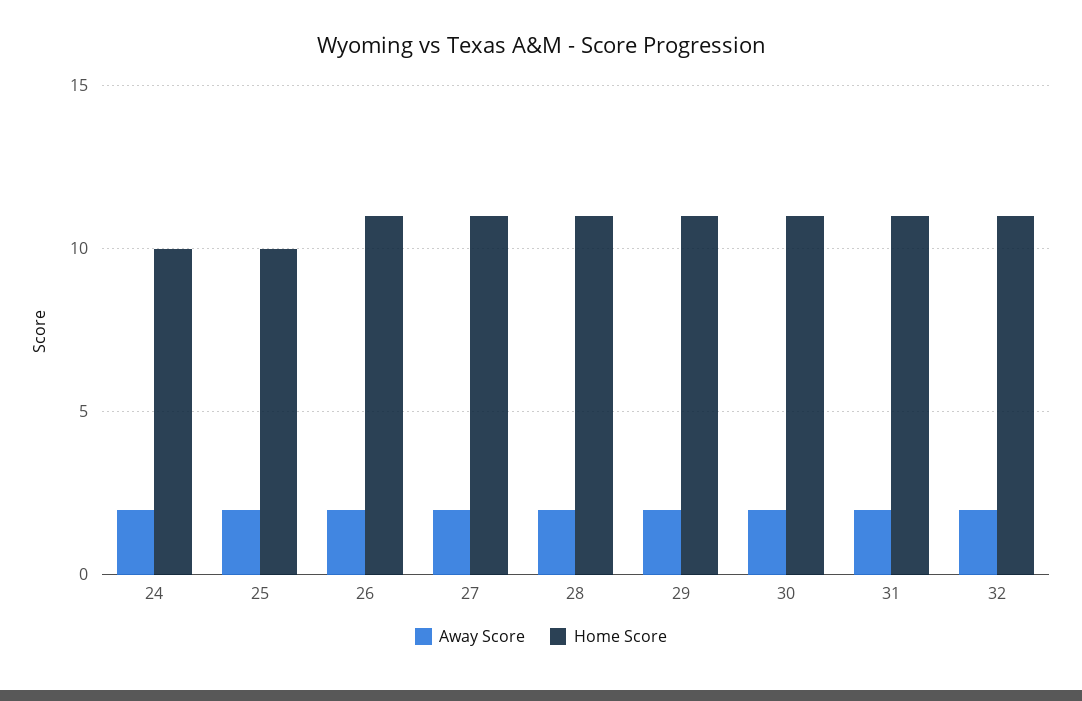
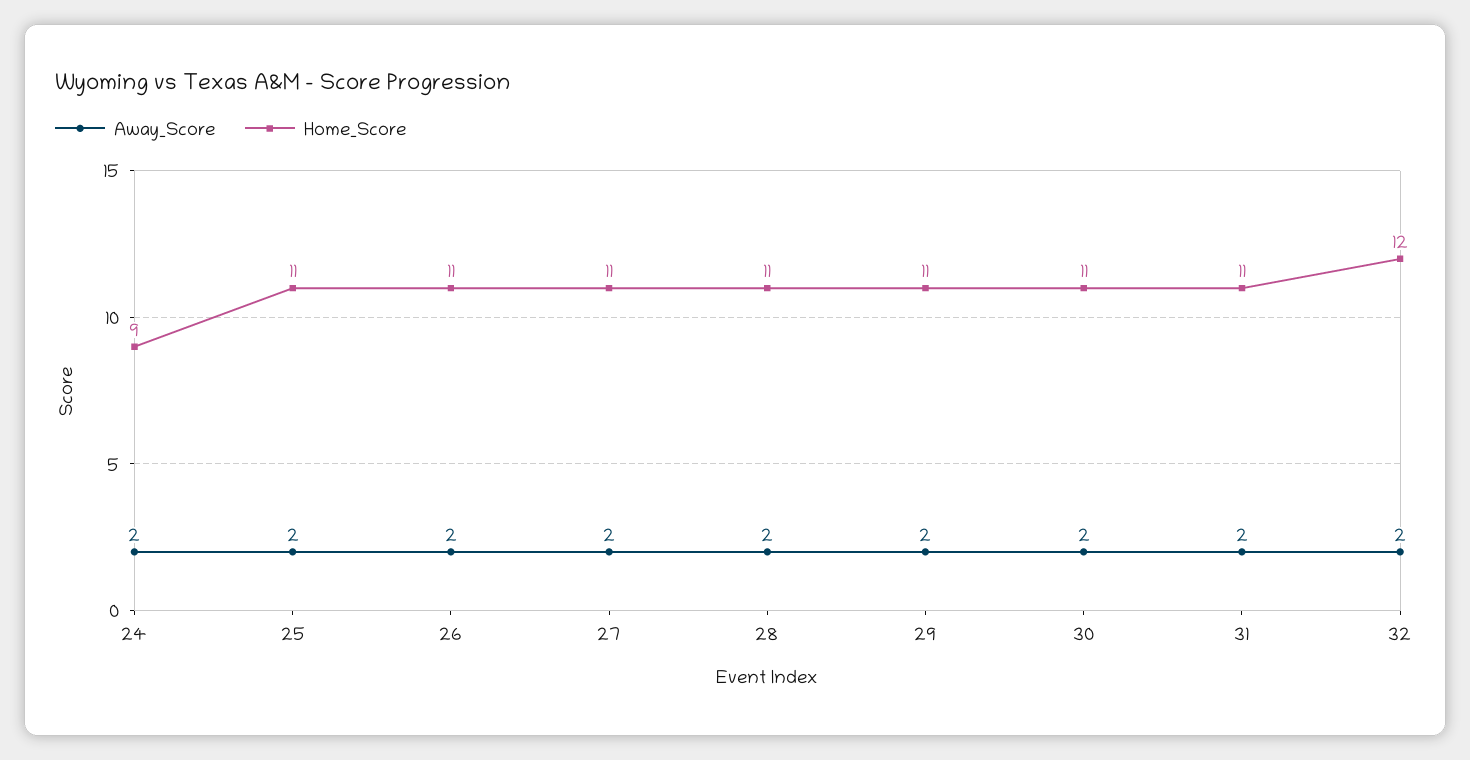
  {
    "Away Score": {
      "24": 2,
      "25": 2,
      "26": 2,
      "27": 2,
      "28": 2,
      "29": 2,
      "30": 2,
      "31": 2,
      "32": 2
    },
    "Home Score": {
-     "24": 10,
+     "24": 9,
-     "25": 10,
+     "25": 11,
      "26": 11,
      "27": 11,
      "28": 11,
      "29": 11,
      "30": 11,
      "31": 11,
-     "32": 11
+     "32": 12
    }
  }

